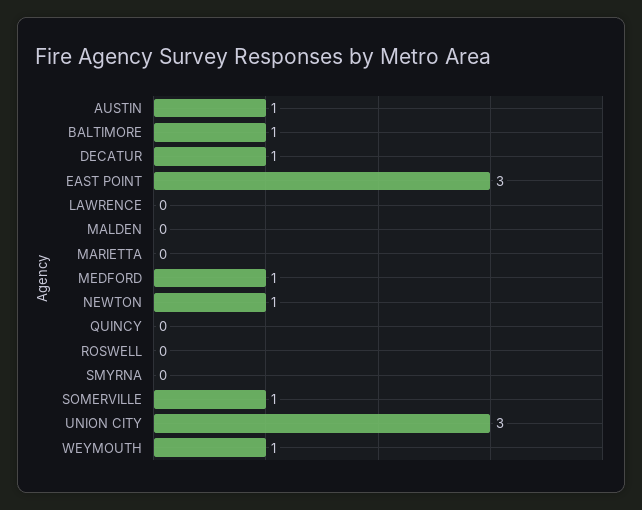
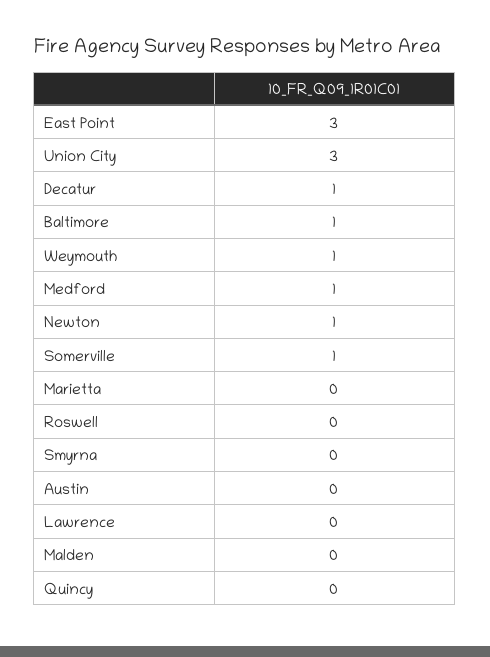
  {
-   "AUSTIN": 1,
+   "AUSTIN": 0,
    "BALTIMORE": 1,
    "DECATUR": 1,
    "EAST POINT": 3,
    "LAWRENCE": 0,
    "MALDEN": 0,
    "MARIETTA": 0,
    "MEDFORD": 1,
    "NEWTON": 1,
    "QUINCY": 0,
    "ROSWELL": 0,
    "SMYRNA": 0,
    "SOMERVILLE": 1,
    "UNION CITY": 3,
    "WEYMOUTH": 1
  }

